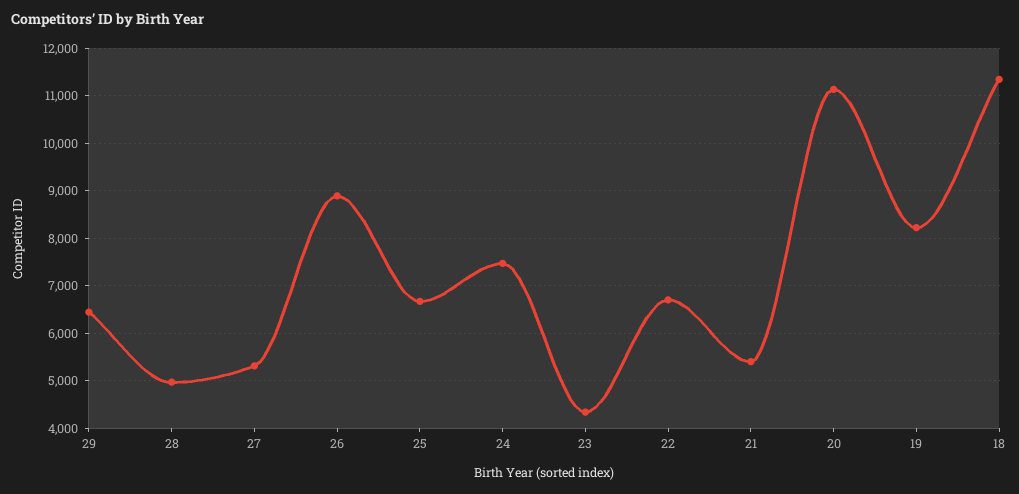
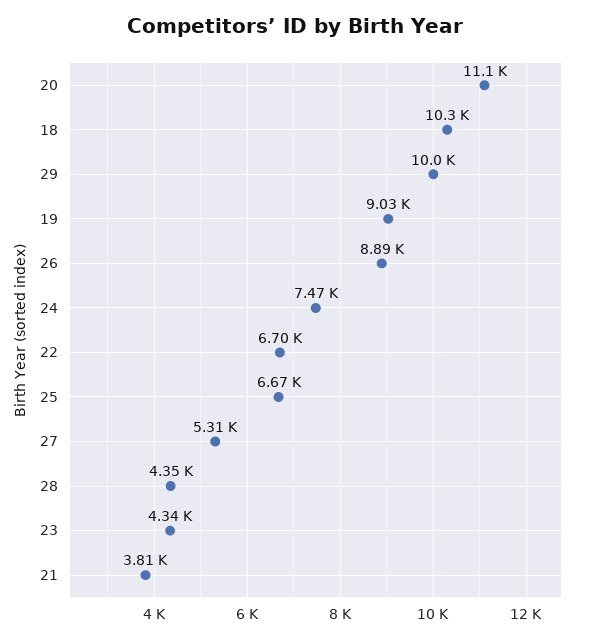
  {
-   "29": 6400,
+   "29": 10000,
-   "28": 5000,
+   "28": 4350,
    "27": 5310,
    "26": 8890,
    "25": 6670,
    "24": 7470,
    "23": 4340,
    "22": 6700,
-   "21": 5400,
+   "21": 3810,
    "20": 11100,
-   "19": 8200,
+   "19": 9030,
-   "18": 11400
+   "18": 10300
  }

